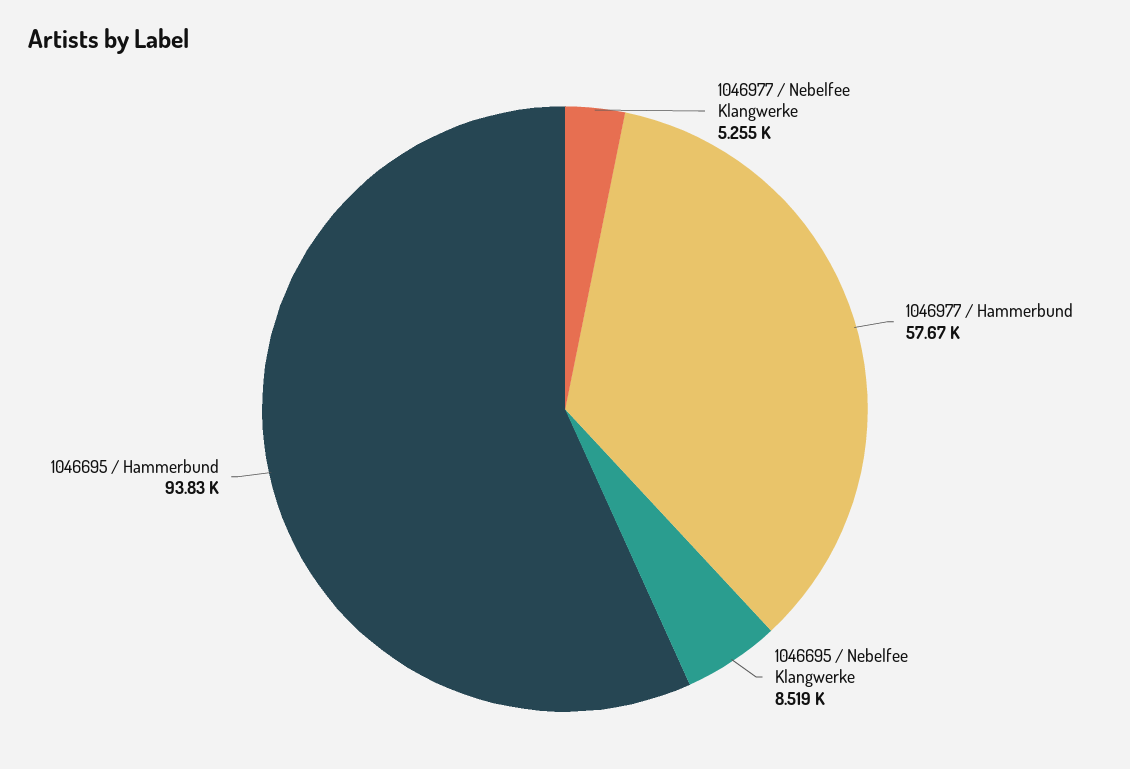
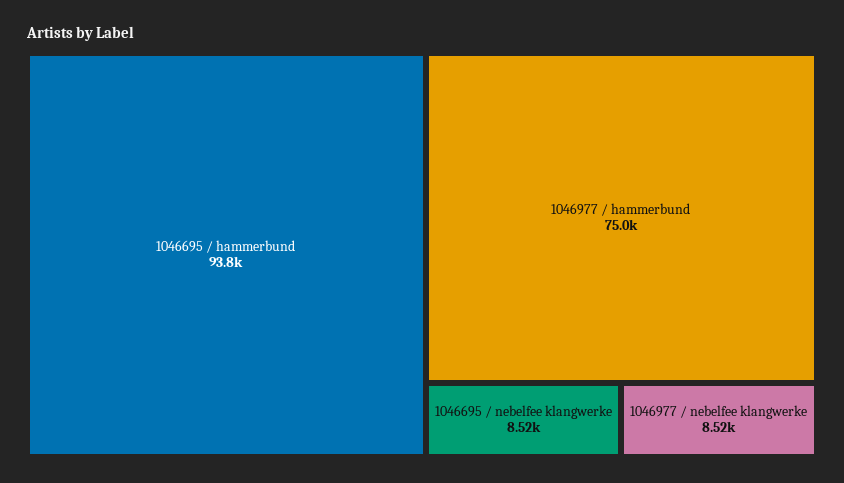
  {
-   "1046977 / Nebelfee Klangwerke": 5255,
+   "1046977 / Nebelfee Klangwerke": 8520,
-   "1046977 / Hammerbund": 57670,
+   "1046977 / Hammerbund": 75000,
    "1046695 / Nebelfee Klangwerke": 8519,
    "1046695 / Hammerbund": 93830
  }

